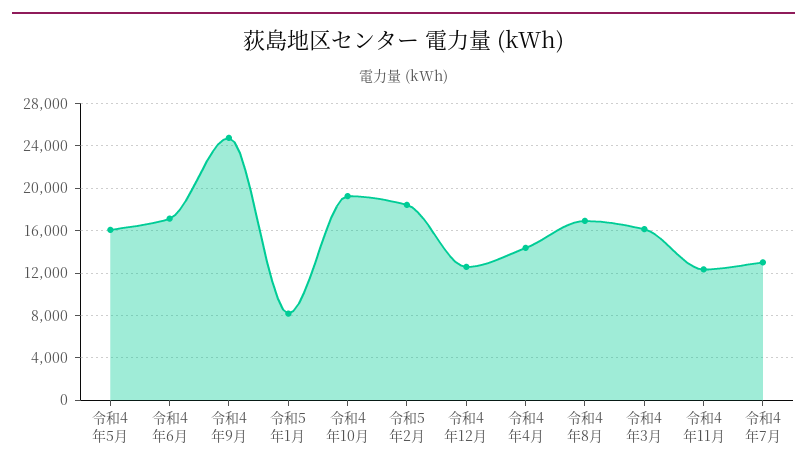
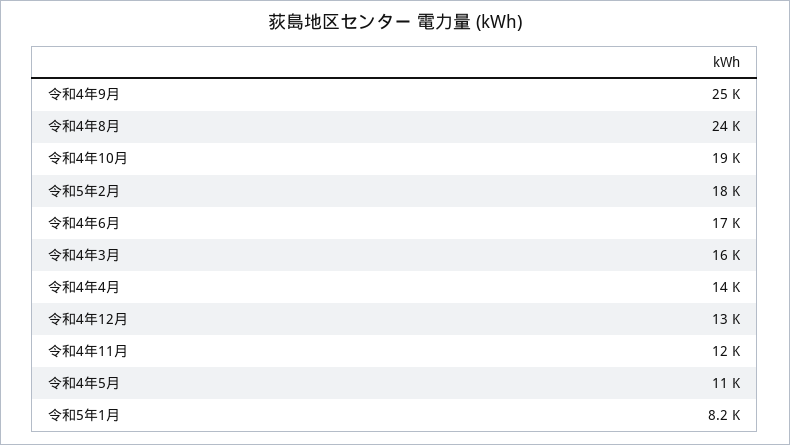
  {
-   "令和4年5月": 16000,
+   "令和4年5月": 11000,
    "令和4年6月": 17000,
    "令和4年9月": 25000,
    "令和5年1月": 8200,
    "令和4年10月": 19000,
    "令和5年2月": 18000,
    "令和4年12月": 13000,
    "令和4年4月": 14000,
-   "令和4年8月": 17000,
+   "令和4年8月": 24000,
    "令和4年3月": 16000,
-   "令和4年11月": 12000,
+   "令和4年11月": 12000
-   "令和4年7月": 13000
  }

